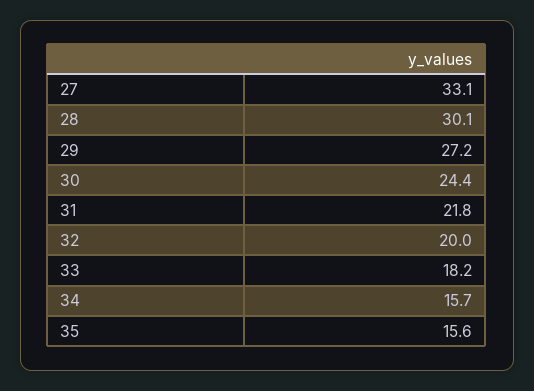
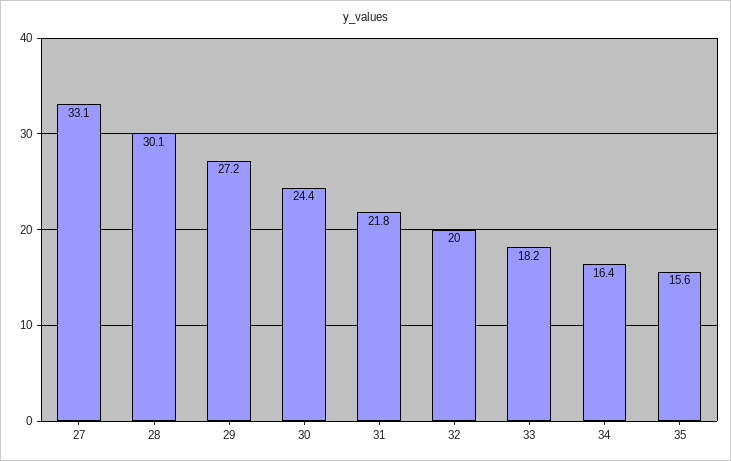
  {
    "27": 33.1,
    "28": 30.1,
    "29": 27.2,
    "30": 24.4,
    "31": 21.8,
    "32": 20,
    "33": 18.2,
-   "34": 15.7,
+   "34": 16.4,
    "35": 15.6
  }

